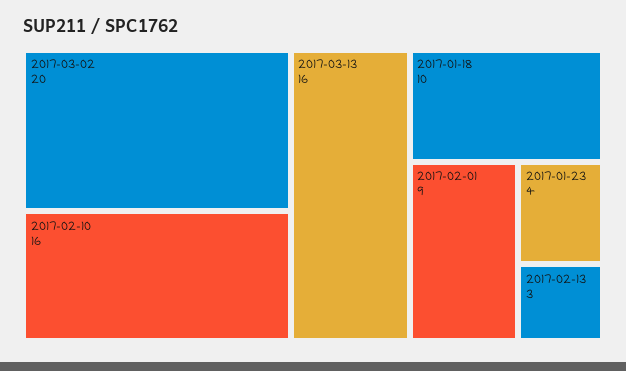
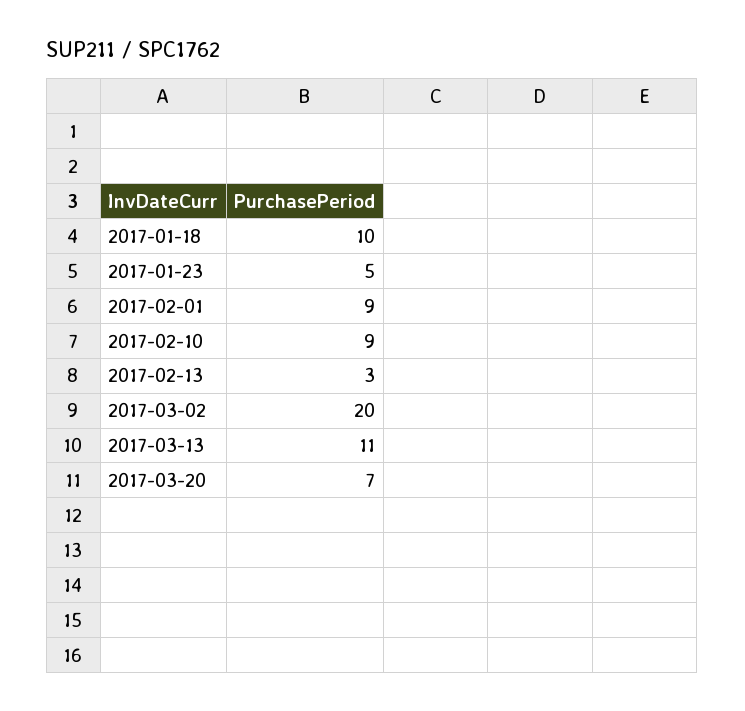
  {
    "2017-03-02": 20,
-   "2017-02-10": 16,
+   "2017-02-10": 9,
-   "2017-03-13": 16,
+   "2017-03-13": 11,
    "2017-01-18": 10,
    "2017-02-01": 9,
-   "2017-01-23": 4,
+   "2017-01-23": 5,
-   "2017-02-13": 3
+   "2017-02-13": 3,
+   "2017-03-20": 7
  }

